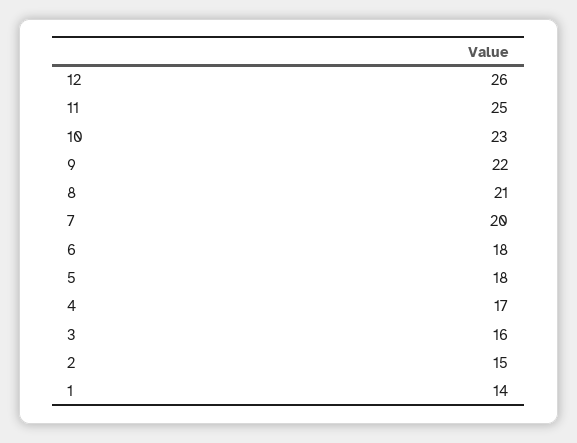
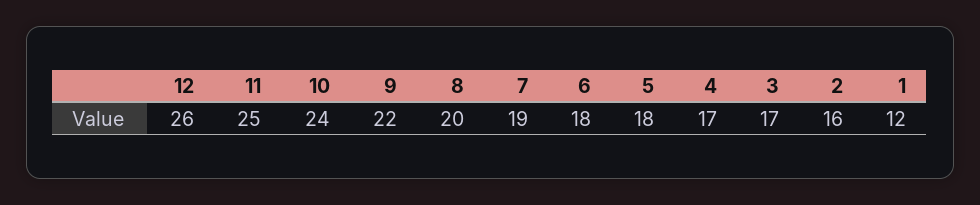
  {
    "12": 26,
    "11": 25,
-   "10": 23,
+   "10": 24,
    "9": 22,
-   "8": 21,
+   "8": 20,
-   "7": 20,
+   "7": 19,
    "6": 18,
    "5": 18,
    "4": 17,
-   "3": 16,
+   "3": 17,
-   "2": 15,
+   "2": 16,
-   "1": 14
+   "1": 12
  }

